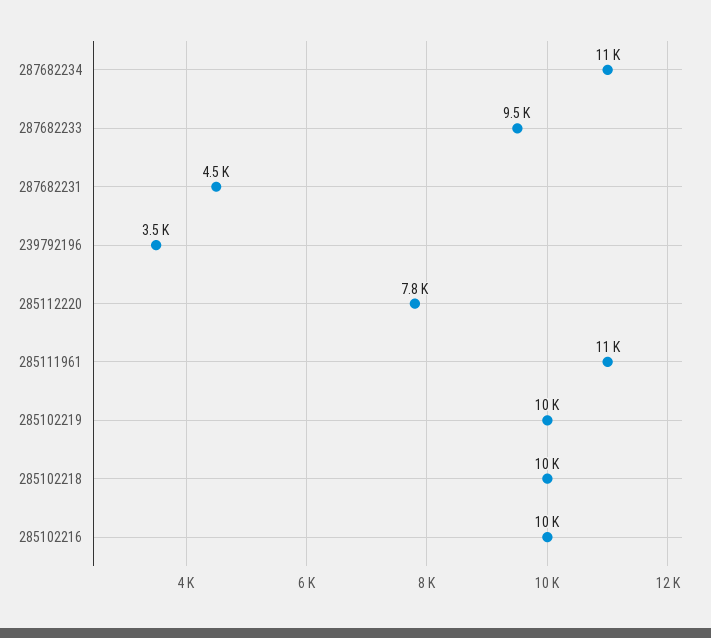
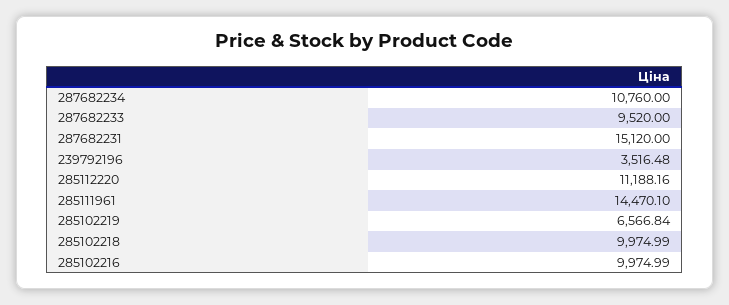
  {
    "287682234": 10760,
    "287682233": 9520,
-   "287682231": 4500,
+   "287682231": 15120,
    "239792196": 3516.48,
-   "285112220": 7800,
+   "285112220": 11188.16,
-   "285111961": 11000,
+   "285111961": 14470.1,
-   "285102219": 10000,
+   "285102219": 6566.84,
    "285102218": 9974.99,
    "285102216": 9974.99
  }

